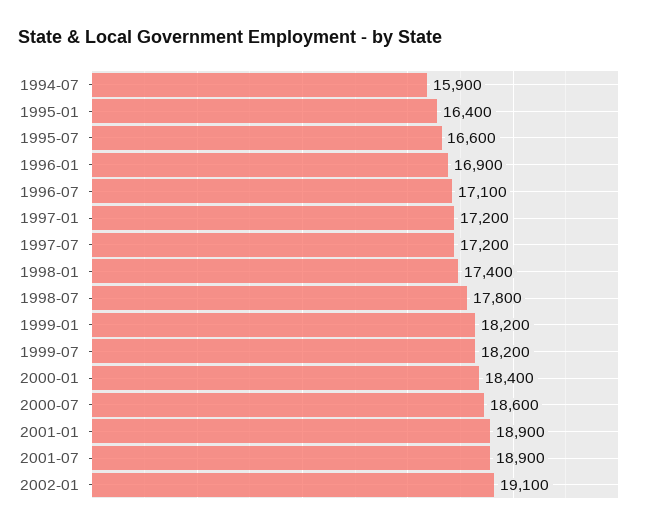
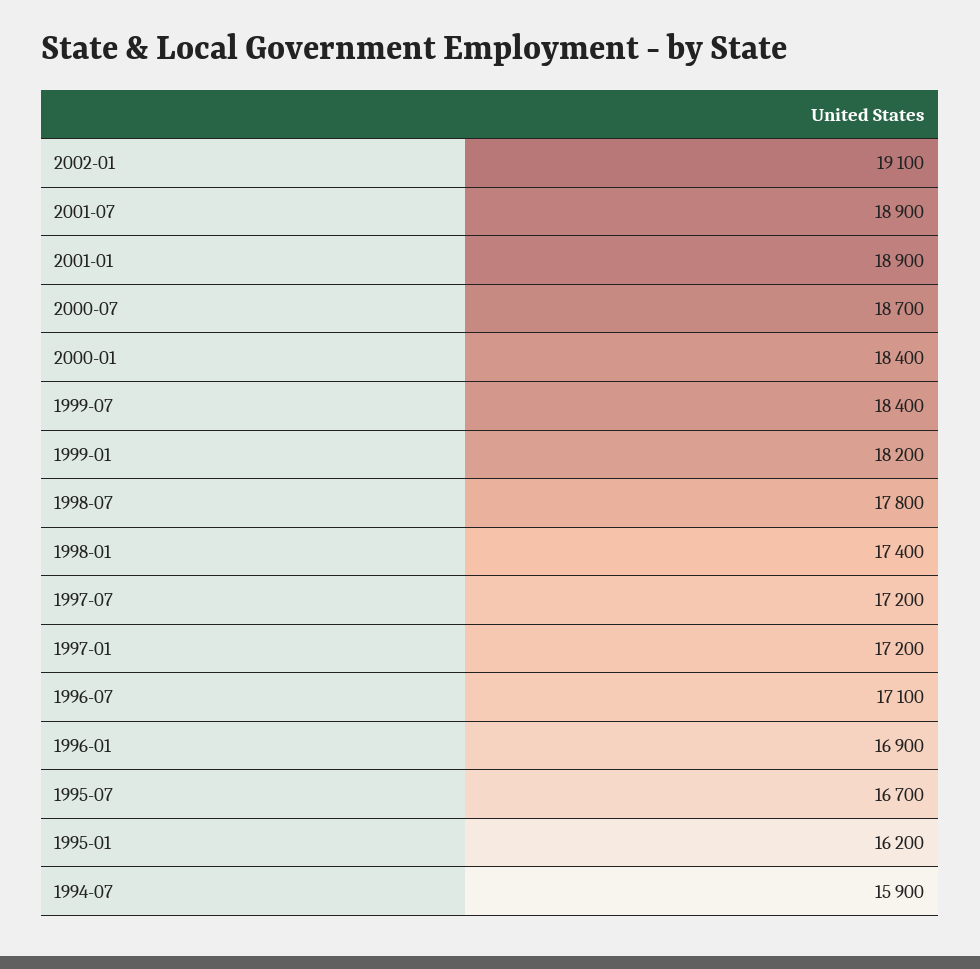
  {
    "1994-07": 15900,
-   "1995-01": 16400,
+   "1995-01": 16200,
-   "1995-07": 16600,
+   "1995-07": 16700,
    "1996-01": 16900,
    "1996-07": 17100,
    "1997-01": 17200,
    "1997-07": 17200,
    "1998-01": 17400,
    "1998-07": 17800,
    "1999-01": 18200,
-   "1999-07": 18200,
+   "1999-07": 18400,
    "2000-01": 18400,
-   "2000-07": 18600,
+   "2000-07": 18700,
    "2001-01": 18900,
    "2001-07": 18900,
    "2002-01": 19100
  }

